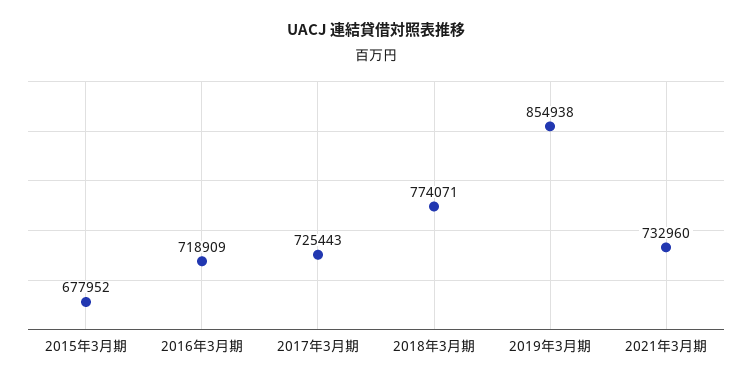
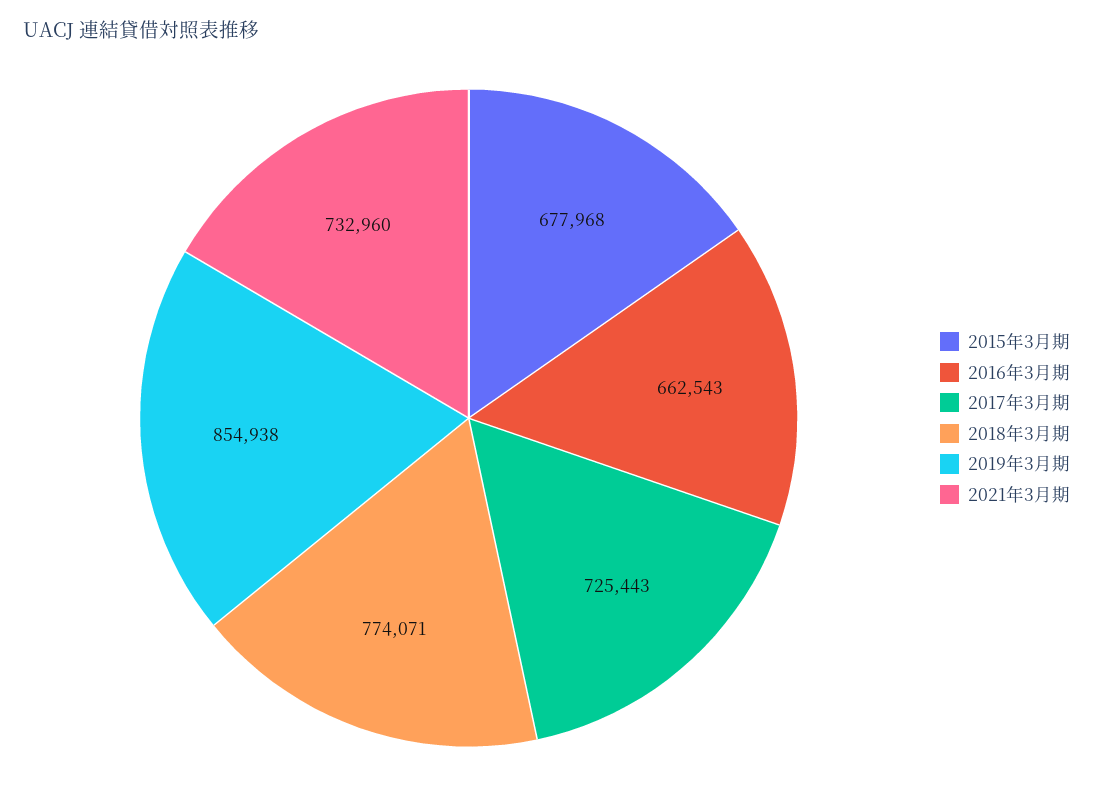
  {
-   "2015年3月期": 677952,
+   "2015年3月期": 677968,
-   "2016年3月期": 718909,
+   "2016年3月期": 662543,
    "2017年3月期": 725443,
    "2018年3月期": 774071,
    "2019年3月期": 854938,
    "2021年3月期": 732960
  }

